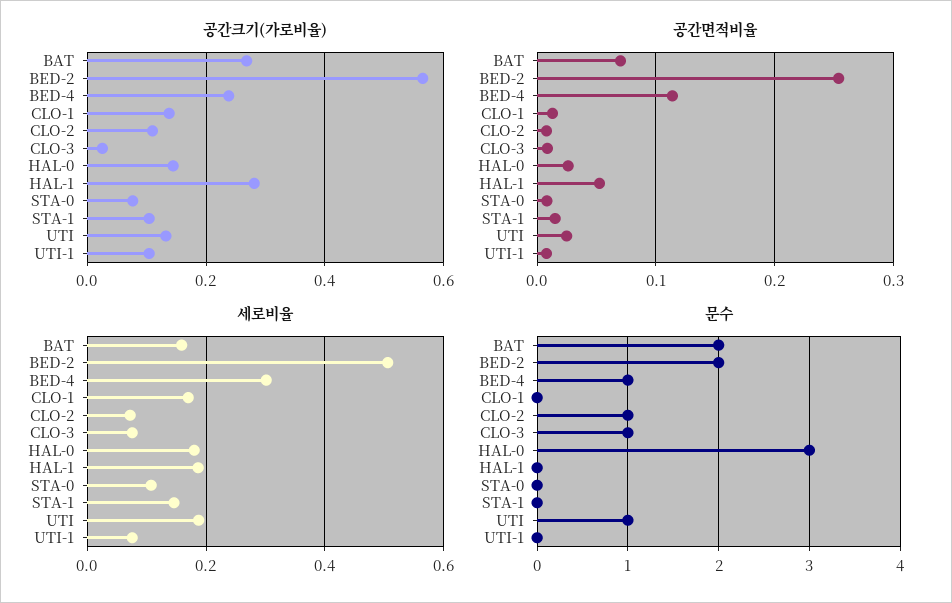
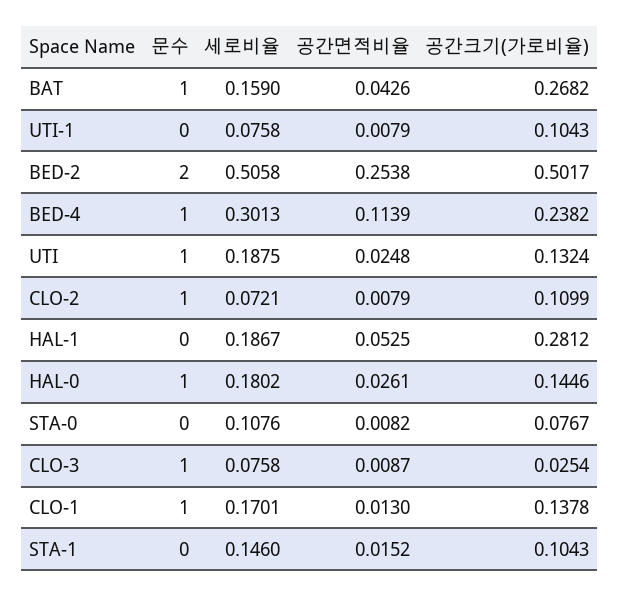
  {
    "공간크기(가로비율)": {
      "BAT": 0.2682,
-     "BED-2": 0.56,
+     "BED-2": 0.5017,
      "BED-4": 0.2382,
      "CLO-1": 0.1378,
      "CLO-2": 0.1099,
      "CLO-3": 0.0254,
      "HAL-0": 0.1446,
      "HAL-1": 0.2812,
      "STA-0": 0.0767,
      "STA-1": 0.1043,
      "UTI": 0.1324,
      "UTI-1": 0.1043
    },
    "공간면적비율": {
-     "BAT": 0.07,
+     "BAT": 0.0426,
      "BED-2": 0.2538,
      "BED-4": 0.1139,
      "CLO-1": 0.013,
      "CLO-2": 0.0079,
      "CLO-3": 0.0087,
      "HAL-0": 0.0261,
      "HAL-1": 0.0525,
      "STA-0": 0.0082,
      "STA-1": 0.0152,
      "UTI": 0.0248,
      "UTI-1": 0.0079
    },
    "세로비율": {
      "BAT": 0.159,
      "BED-2": 0.5058,
      "BED-4": 0.3013,
      "CLO-1": 0.1701,
      "CLO-2": 0.0721,
      "CLO-3": 0.0758,
      "HAL-0": 0.1802,
      "HAL-1": 0.1867,
      "STA-0": 0.1076,
      "STA-1": 0.146,
      "UTI": 0.1875,
      "UTI-1": 0.0758
    },
    "문수": {
-     "BAT": 2,
+     "BAT": 1,
      "BED-2": 2,
      "BED-4": 1,
-     "CLO-1": 0,
+     "CLO-1": 1,
      "CLO-2": 1,
      "CLO-3": 1,
-     "HAL-0": 3,
+     "HAL-0": 1,
      "HAL-1": 0,
      "STA-0": 0,
      "STA-1": 0,
      "UTI": 1,
      "UTI-1": 0
    }
  }

